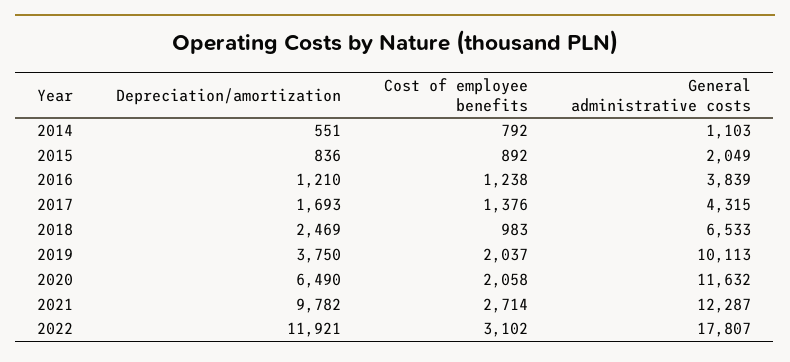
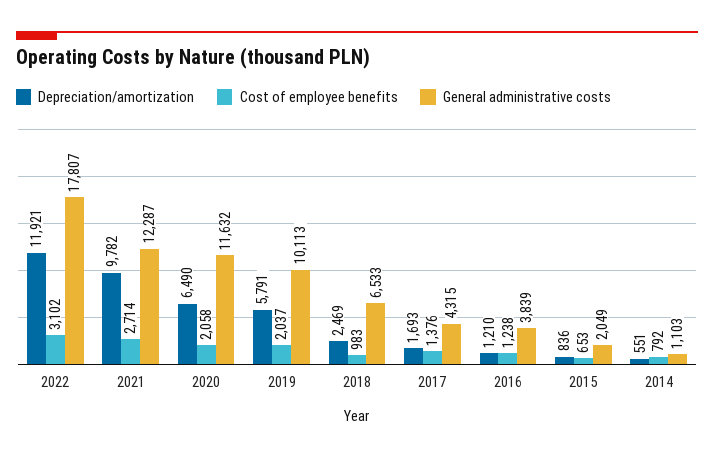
  {
    "Depreciation/amortization": {
      "2014": 551,
      "2015": 836,
      "2016": 1210,
      "2017": 1693,
      "2018": 2469,
-     "2019": 3750,
+     "2019": 5791,
      "2020": 6490,
      "2021": 9782,
      "2022": 11921
    },
    "Cost of employee benefits": {
      "2014": 792,
-     "2015": 892,
+     "2015": 653,
      "2016": 1238,
      "2017": 1376,
      "2018": 983,
      "2019": 2037,
      "2020": 2058,
      "2021": 2714,
      "2022": 3102
    },
    "General administrative costs": {
      "2014": 1103,
      "2015": 2049,
      "2016": 3839,
      "2017": 4315,
      "2018": 6533,
      "2019": 10113,
      "2020": 11632,
      "2021": 12287,
      "2022": 17807
    }
  }

